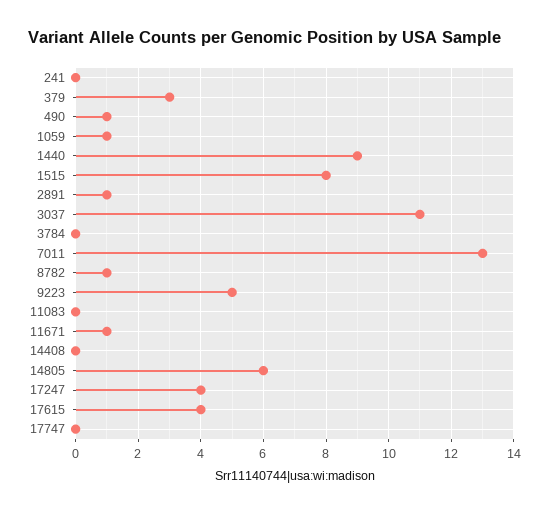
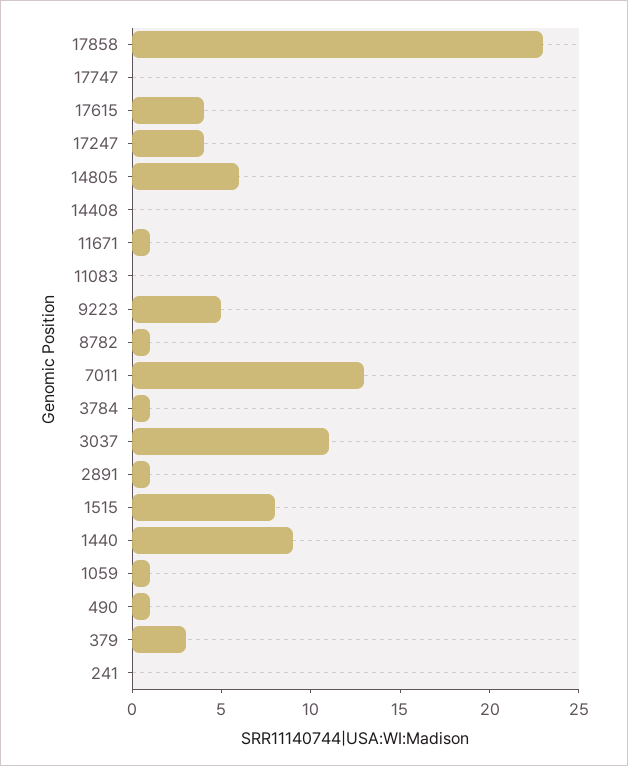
  {
    "241": 0,
    "379": 3,
    "490": 1,
    "1059": 1,
    "1440": 9,
    "1515": 8,
    "2891": 1,
    "3037": 11,
-   "3784": 0,
+   "3784": 1,
    "7011": 13,
    "8782": 1,
    "9223": 5,
    "11083": 0,
    "11671": 1,
    "14408": 0,
    "14805": 6,
    "17247": 4,
    "17615": 4,
-   "17747": 0
+   "17747": 0,
+   "17858": 23
  }

